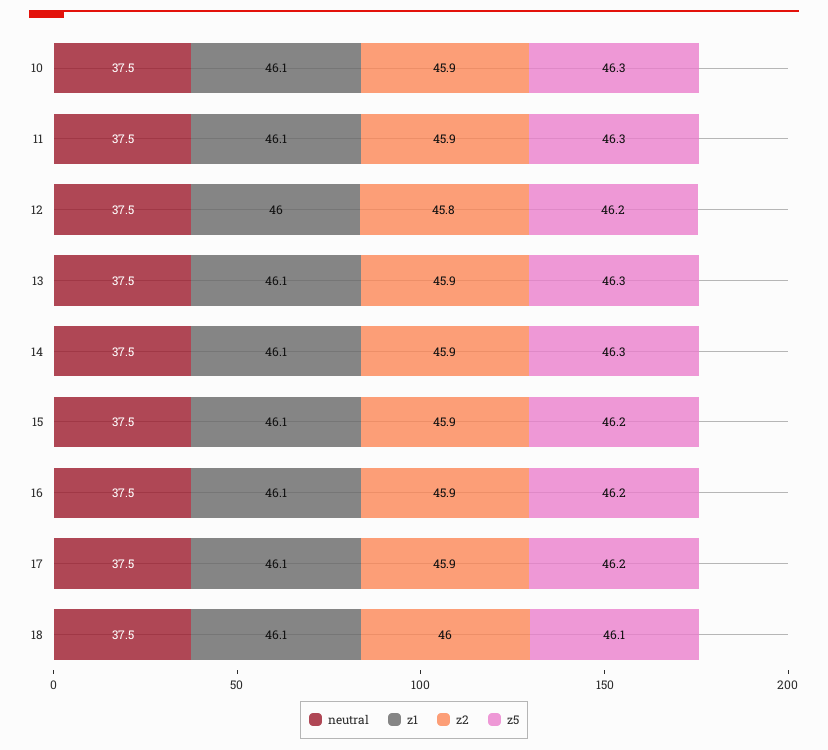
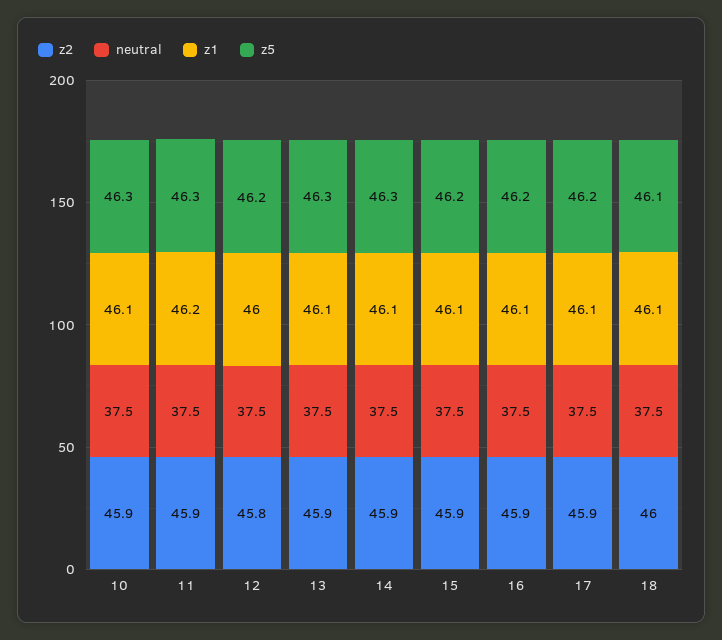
  {
    "neutral": {
      "10": 37.5,
      "11": 37.5,
      "12": 37.5,
      "13": 37.5,
      "14": 37.5,
      "15": 37.5,
      "16": 37.5,
      "17": 37.5,
      "18": 37.5
    },
    "z1": {
      "10": 46.1,
-     "11": 46.1,
+     "11": 46.2,
      "12": 46,
      "13": 46.1,
      "14": 46.1,
      "15": 46.1,
      "16": 46.1,
      "17": 46.1,
      "18": 46.1
    },
    "z2": {
      "10": 45.9,
      "11": 45.9,
      "12": 45.8,
      "13": 45.9,
      "14": 45.9,
      "15": 45.9,
      "16": 45.9,
      "17": 45.9,
      "18": 46
    },
    "z5": {
      "10": 46.3,
      "11": 46.3,
      "12": 46.2,
      "13": 46.3,
      "14": 46.3,
      "15": 46.2,
      "16": 46.2,
      "17": 46.2,
      "18": 46.1
    }
  }

